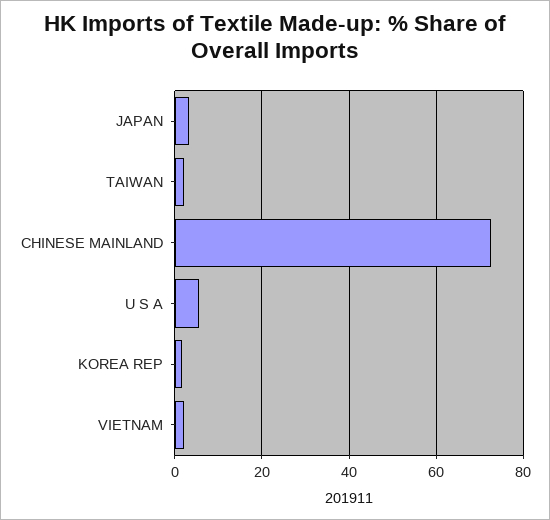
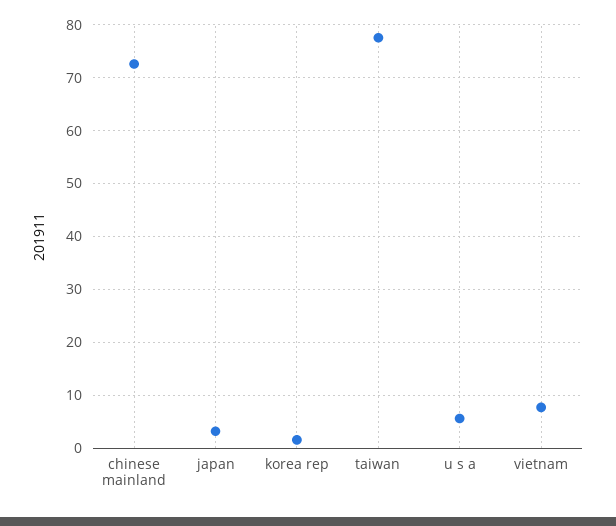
  {
    "JAPAN": 4,
-   "TAIWAN": 2,
+   "TAIWAN": 78,
    "CHINESE MAINLAND": 72,
    "U S A": 6,
    "KOREA REP": 2,
-   "VIETNAM": 2
+   "VIETNAM": 8
  }

